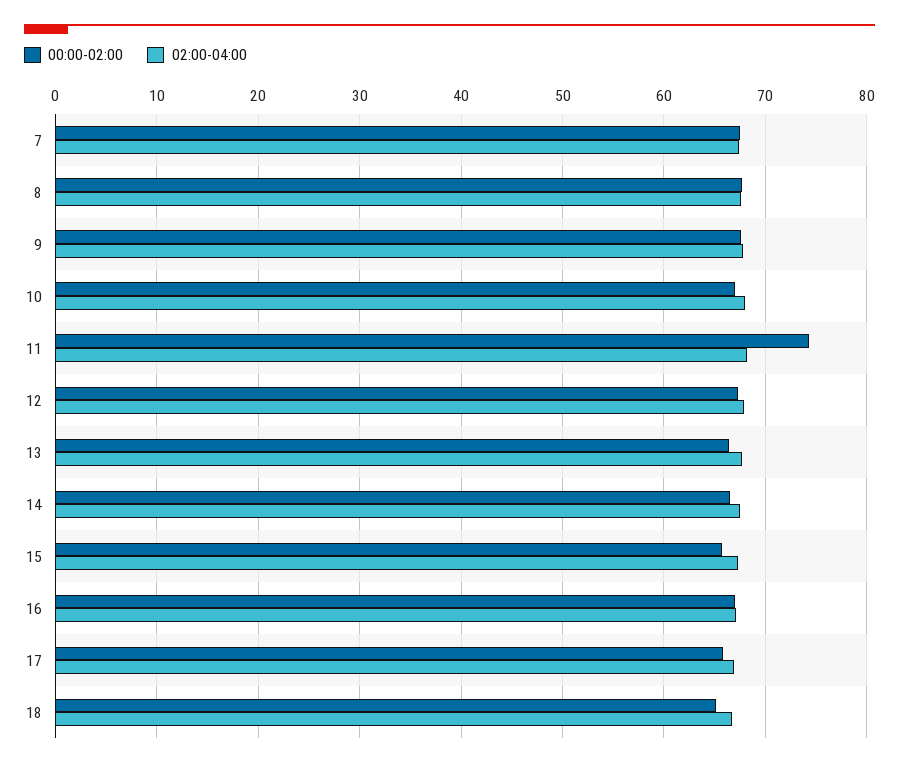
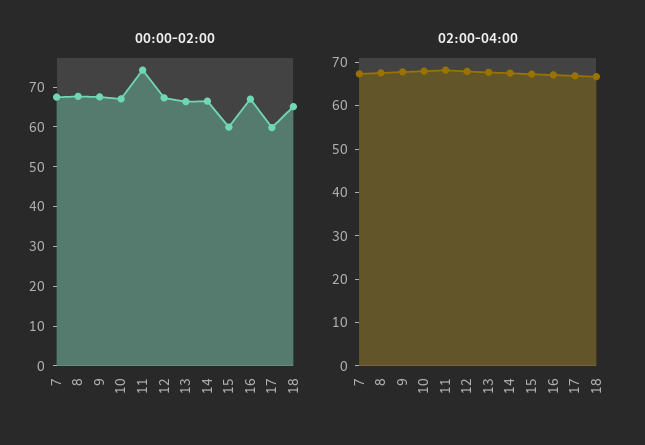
  {
    "00:00-02:00": {
      "7": 67,
      "8": 68,
      "9": 68,
      "10": 67,
      "11": 74,
      "12": 67,
      "13": 66,
      "14": 66,
-     "15": 66,
+     "15": 60,
      "16": 67,
-     "17": 66,
+     "17": 60,
      "18": 65
    },
    "02:00-04:00": {
      "7": 67,
      "8": 68,
      "9": 68,
      "10": 68,
      "11": 68,
      "12": 68,
      "13": 68,
      "14": 68,
      "15": 67,
      "16": 67,
      "17": 67,
      "18": 67
    }
  }

